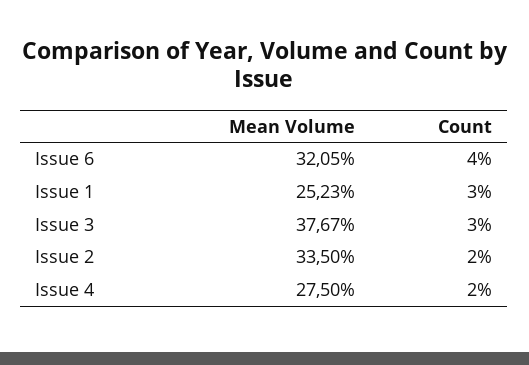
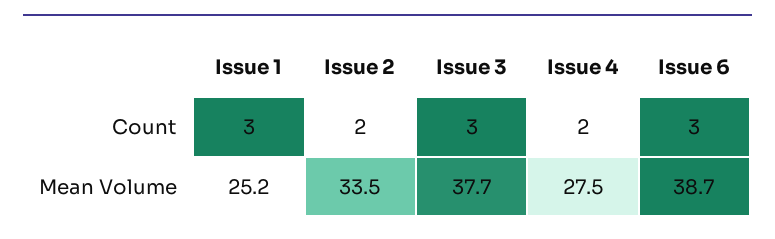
  {
    "Mean Volume": {
-     "Issue 6": 32.05,
+     "Issue 6": 38.7,
      "Issue 1": 25.23,
      "Issue 3": 37.67,
      "Issue 2": 33.5,
      "Issue 4": 27.5
    },
    "Count": {
-     "Issue 6": 4,
+     "Issue 6": 3,
      "Issue 1": 3,
      "Issue 3": 3,
      "Issue 2": 2,
      "Issue 4": 2
    }
  }

